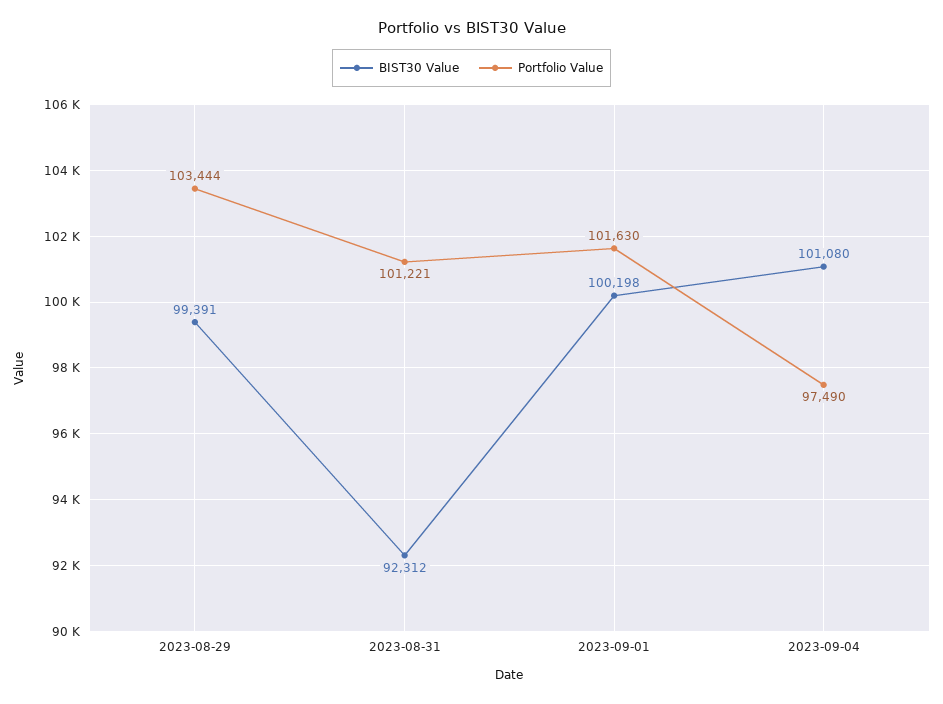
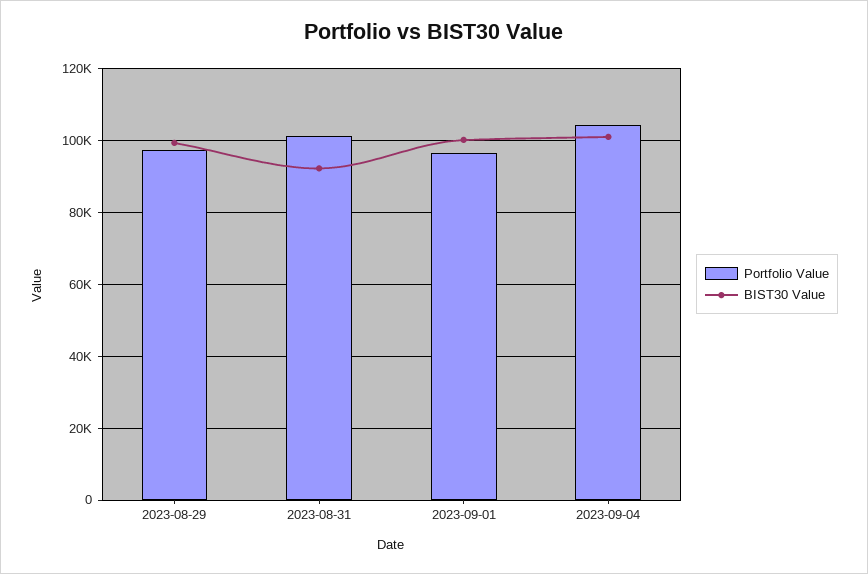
  {
    "BIST30 Value": {
      "2023-08-29": 99391,
      "2023-08-31": 92312,
      "2023-09-01": 100198,
      "2023-09-04": 101080
    },
    "Portfolio Value": {
-     "2023-08-29": 103444,
+     "2023-08-29": 98000,
      "2023-08-31": 101221,
-     "2023-09-01": 101630,
+     "2023-09-01": 96000,
-     "2023-09-04": 97490
+     "2023-09-04": 104000
    }
  }

